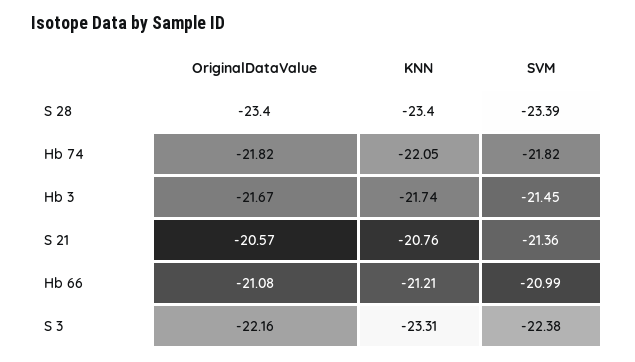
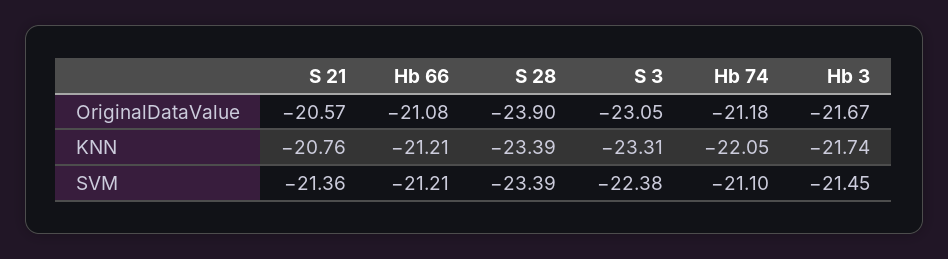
  {
    "OriginalDataValue": {
-     "S 28": -23.4,
+     "S 28": -23.9,
-     "Hb 74": -21.82,
+     "Hb 74": -21.18,
      "Hb 3": -21.67,
      "S 21": -20.57,
      "Hb 66": -21.08,
-     "S 3": -22.16
+     "S 3": -23.05
    },
    "KNN": {
-     "S 28": -23.4,
+     "S 28": -23.39,
      "Hb 74": -22.05,
      "Hb 3": -21.74,
      "S 21": -20.76,
      "Hb 66": -21.21,
      "S 3": -23.31
    },
    "SVM": {
      "S 28": -23.39,
-     "Hb 74": -21.82,
+     "Hb 74": -21.1,
      "Hb 3": -21.45,
      "S 21": -21.36,
-     "Hb 66": -20.99,
+     "Hb 66": -21.21,
      "S 3": -22.38
    }
  }

